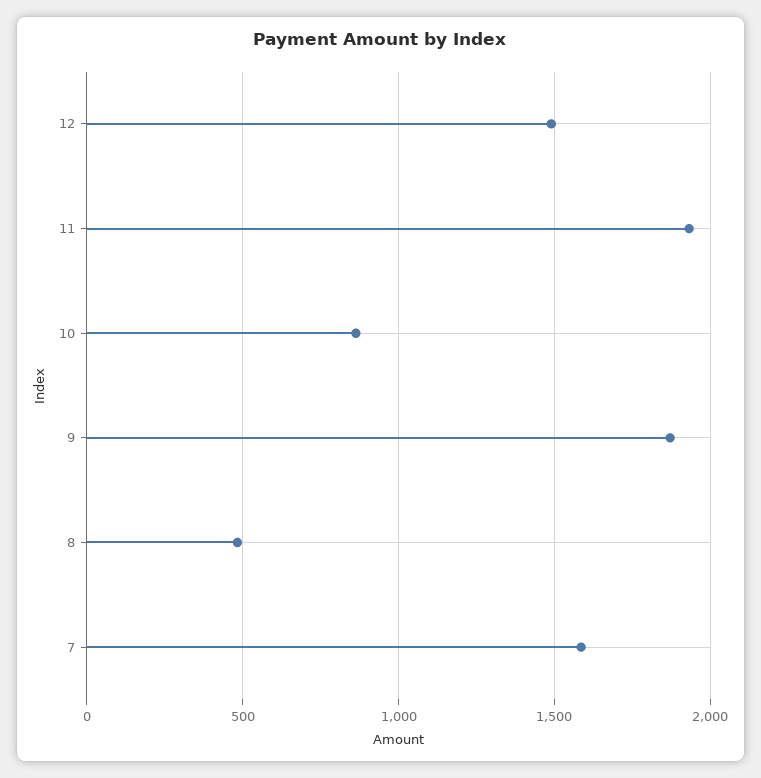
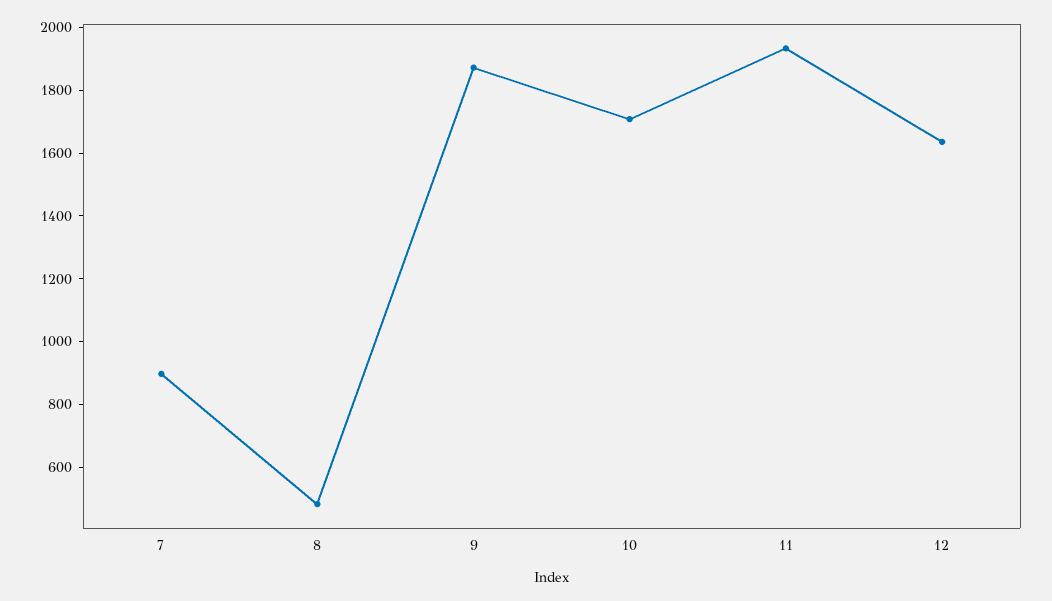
  {
-   "12": 1500,
+   "12": 1650,
    "11": 1950,
-   "10": 850,
+   "10": 1700,
    "9": 1850,
    "8": 500,
-   "7": 1600
+   "7": 900
  }

